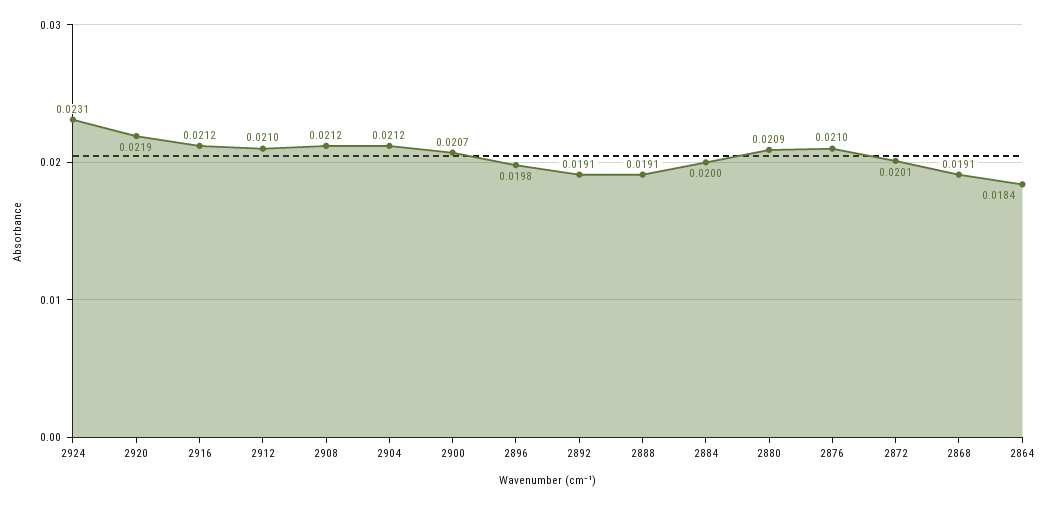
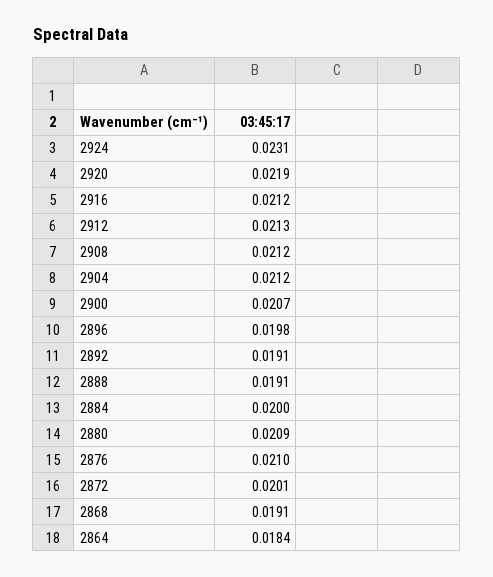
  {
    "2924": 0.0231,
    "2920": 0.0219,
    "2916": 0.0212,
-   "2912": 0.021,
+   "2912": 0.0213,
    "2908": 0.0212,
    "2904": 0.0212,
    "2900": 0.0207,
    "2896": 0.0198,
    "2892": 0.0191,
    "2888": 0.0191,
    "2884": 0.02,
    "2880": 0.0209,
    "2876": 0.021,
    "2872": 0.0201,
    "2868": 0.0191,
    "2864": 0.0184
  }

